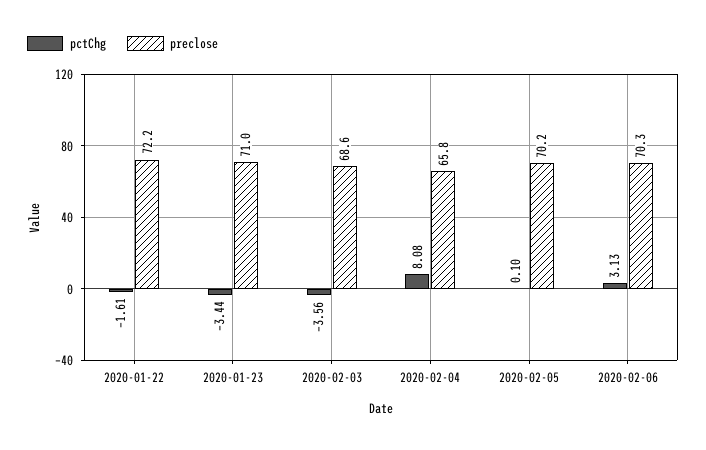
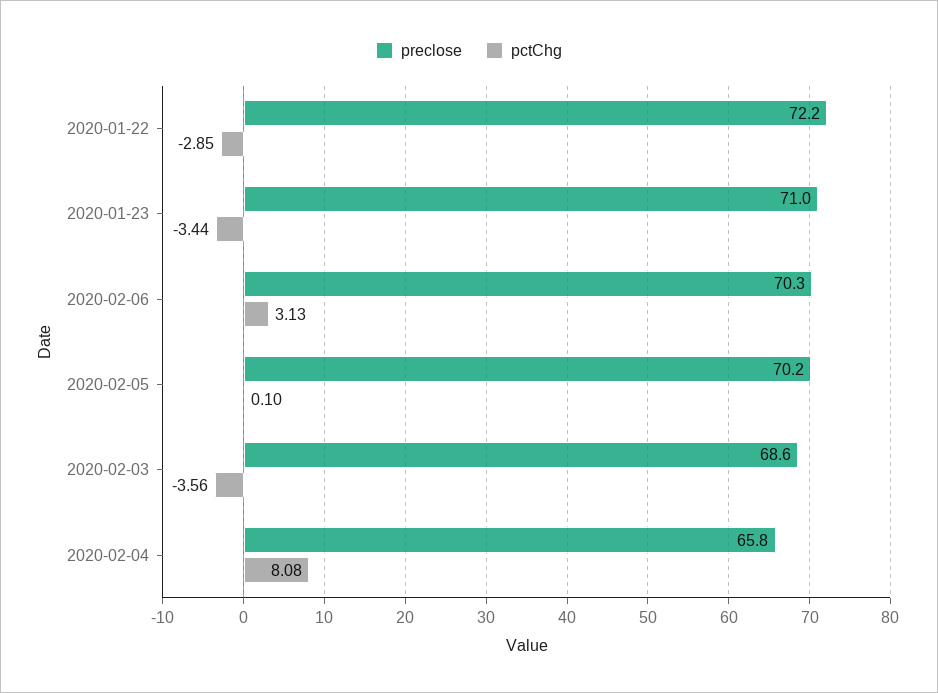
  {
    "pctChg": {
-     "2020-01-22": -1.61,
+     "2020-01-22": -2.85,
      "2020-01-23": -3.44,
      "2020-02-03": -3.56,
      "2020-02-04": 8.08,
      "2020-02-05": 0.1,
      "2020-02-06": 3.13
    },
    "preclose": {
      "2020-01-22": 72.2,
      "2020-01-23": 71,
      "2020-02-03": 68.6,
      "2020-02-04": 65.8,
      "2020-02-05": 70.2,
      "2020-02-06": 70.3
    }
  }

